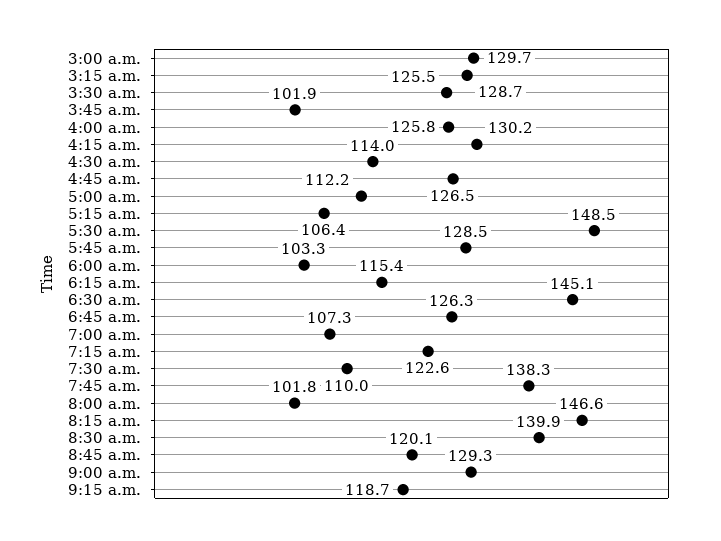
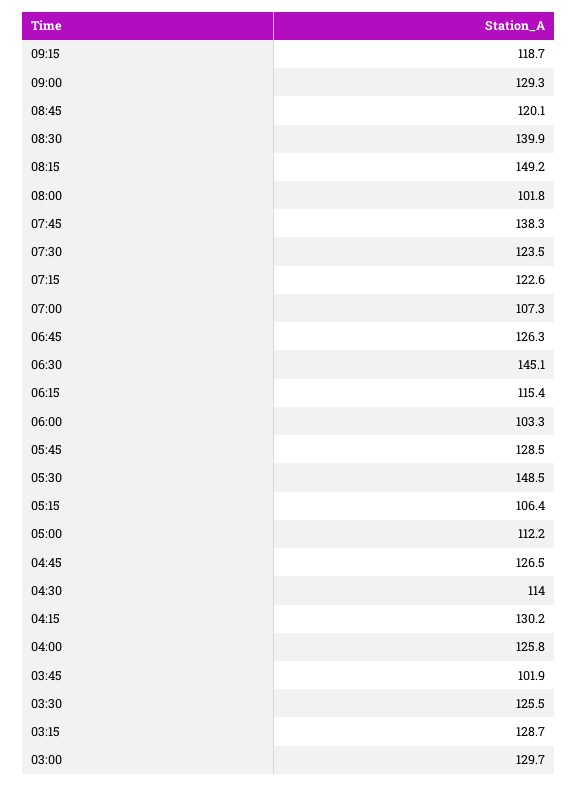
  {
    "3:00 a.m.": 129.7,
    "3:15 a.m.": 128.7,
    "3:30 a.m.": 125.5,
    "3:45 a.m.": 101.9,
    "4:00 a.m.": 125.8,
    "4:15 a.m.": 130.2,
    "4:30 a.m.": 114,
    "4:45 a.m.": 126.5,
    "5:00 a.m.": 112.2,
    "5:15 a.m.": 106.4,
    "5:30 a.m.": 148.5,
    "5:45 a.m.": 128.5,
    "6:00 a.m.": 103.3,
    "6:15 a.m.": 115.4,
    "6:30 a.m.": 145.1,
    "6:45 a.m.": 126.3,
    "7:00 a.m.": 107.3,
    "7:15 a.m.": 122.6,
-   "7:30 a.m.": 110,
+   "7:30 a.m.": 123.5,
    "7:45 a.m.": 138.3,
    "8:00 a.m.": 101.8,
-   "8:15 a.m.": 146.6,
+   "8:15 a.m.": 149.2,
    "8:30 a.m.": 139.9,
    "8:45 a.m.": 120.1,
    "9:00 a.m.": 129.3,
    "9:15 a.m.": 118.7
  }

